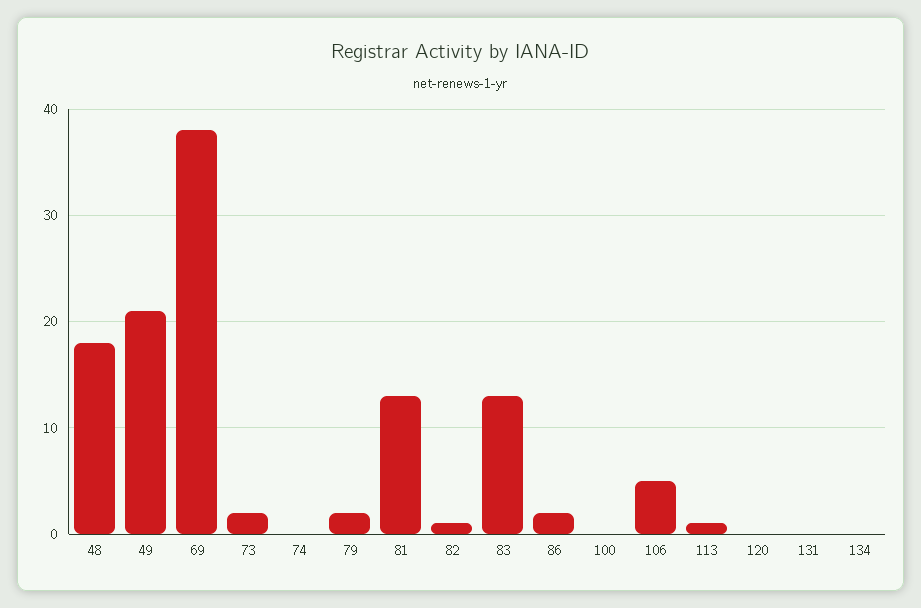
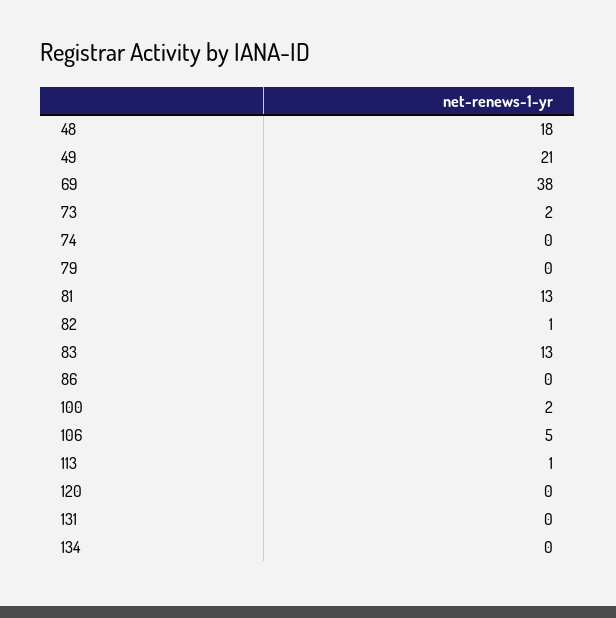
  {
    "48": 18,
    "49": 21,
    "69": 38,
    "73": 2,
    "74": 0,
-   "79": 2,
+   "79": 0,
    "81": 13,
    "82": 1,
    "83": 13,
-   "86": 2,
+   "86": 0,
-   "100": 0,
+   "100": 2,
    "106": 5,
    "113": 1,
    "120": 0,
    "131": 0,
    "134": 0
  }

